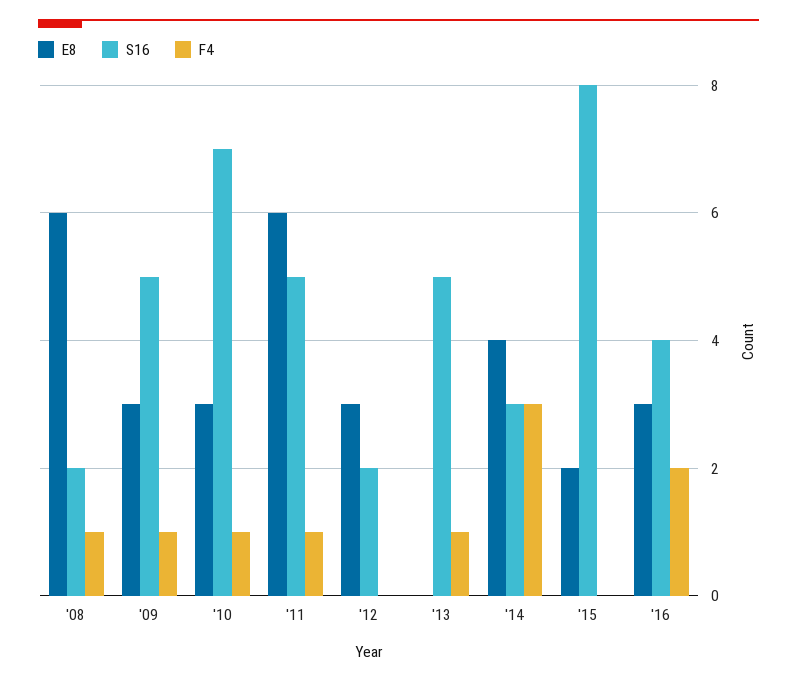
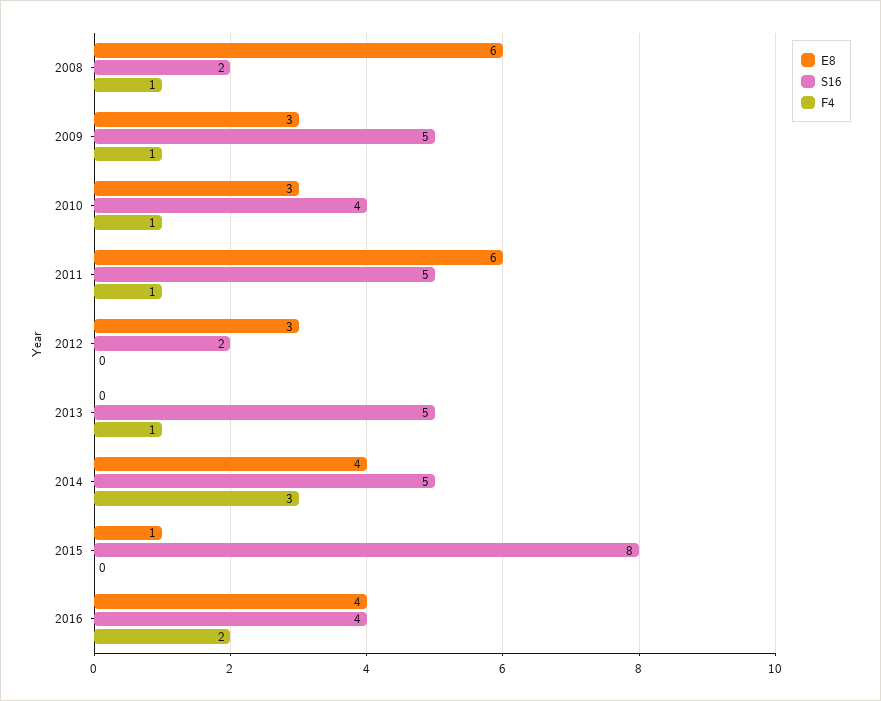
  {
    "E8": {
      "'08": 6,
      "'09": 3,
      "'10": 3,
      "'11": 6,
      "'12": 3,
      "'13": 0,
      "'14": 4,
-     "'15": 2,
+     "'15": 1,
-     "'16": 3
+     "'16": 4
    },
    "S16": {
      "'08": 2,
      "'09": 5,
-     "'10": 7,
+     "'10": 4,
      "'11": 5,
      "'12": 2,
      "'13": 5,
-     "'14": 3,
+     "'14": 5,
      "'15": 8,
      "'16": 4
    },
    "F4": {
      "'08": 1,
      "'09": 1,
      "'10": 1,
      "'11": 1,
      "'12": 0,
      "'13": 1,
      "'14": 3,
      "'15": 0,
      "'16": 2
    }
  }

